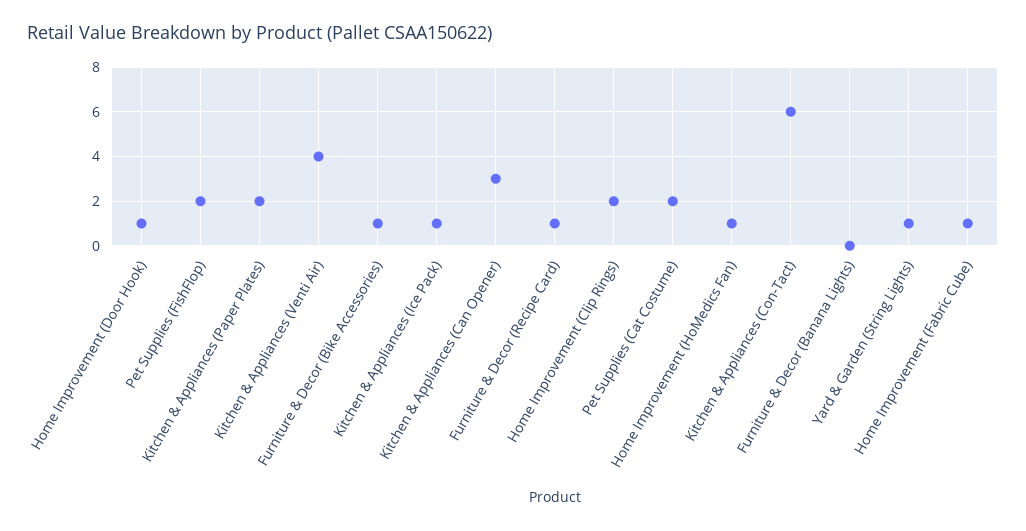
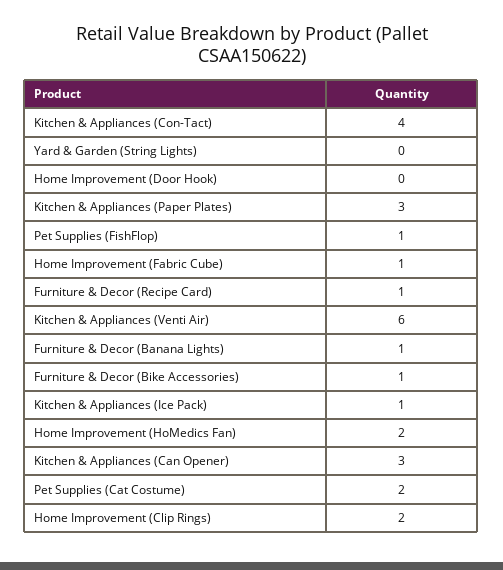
  {
-   "Home Improvement (Door Hook)": 1,
+   "Home Improvement (Door Hook)": 0,
-   "Pet Supplies (FishFlop)": 2,
+   "Pet Supplies (FishFlop)": 1,
-   "Kitchen & Appliances (Paper Plates)": 2,
+   "Kitchen & Appliances (Paper Plates)": 3,
-   "Kitchen & Appliances (Venti Air)": 4,
+   "Kitchen & Appliances (Venti Air)": 6,
    "Furniture & Decor (Bike Accessories)": 1,
    "Kitchen & Appliances (Ice Pack)": 1,
    "Kitchen & Appliances (Can Opener)": 3,
    "Furniture & Decor (Recipe Card)": 1,
    "Home Improvement (Clip Rings)": 2,
    "Pet Supplies (Cat Costume)": 2,
-   "Home Improvement (HoMedics Fan)": 1,
+   "Home Improvement (HoMedics Fan)": 2,
-   "Kitchen & Appliances (Con-Tact)": 6,
+   "Kitchen & Appliances (Con-Tact)": 4,
-   "Furniture & Decor (Banana Lights)": 0,
+   "Furniture & Decor (Banana Lights)": 1,
-   "Yard & Garden (String Lights)": 1,
+   "Yard & Garden (String Lights)": 0,
    "Home Improvement (Fabric Cube)": 1
  }

